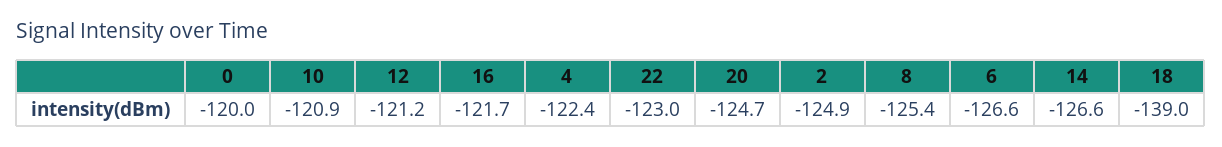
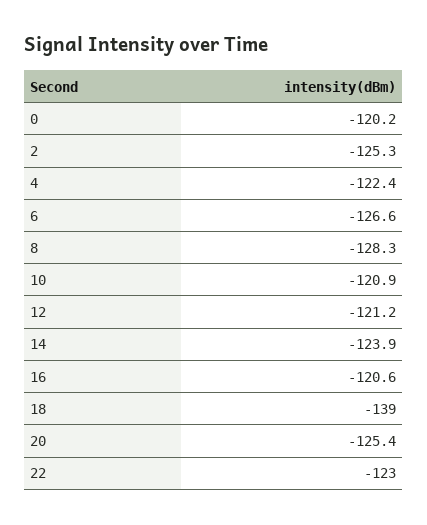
  {
-   "0": -120,
+   "0": -120.2,
    "10": -120.9,
    "12": -121.2,
-   "16": -121.7,
+   "16": -120.6,
    "4": -122.4,
    "22": -123,
-   "20": -124.7,
+   "20": -125.4,
-   "2": -124.9,
+   "2": -125.3,
-   "8": -125.4,
+   "8": -128.3,
    "6": -126.6,
-   "14": -126.6,
+   "14": -123.9,
    "18": -139
  }

